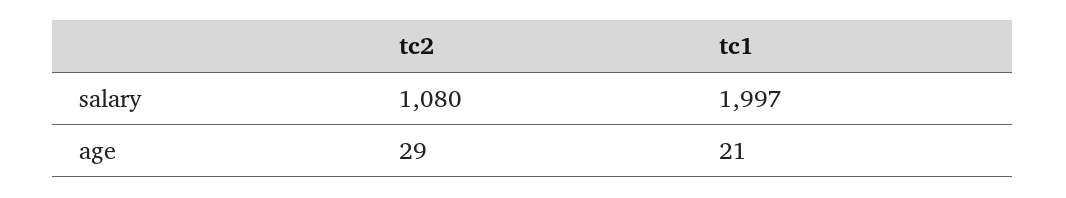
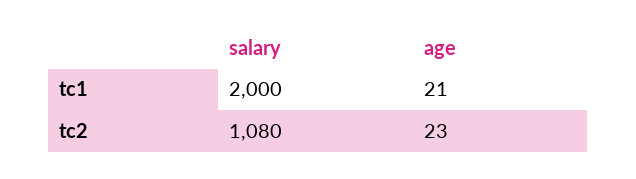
  {
    "tc2": {
      "salary": 1080,
-     "age": 29
+     "age": 23
    },
    "tc1": {
-     "salary": 1997,
+     "salary": 2000,
      "age": 21
    }
  }

